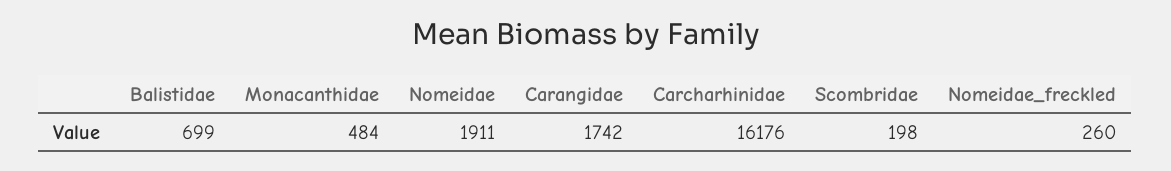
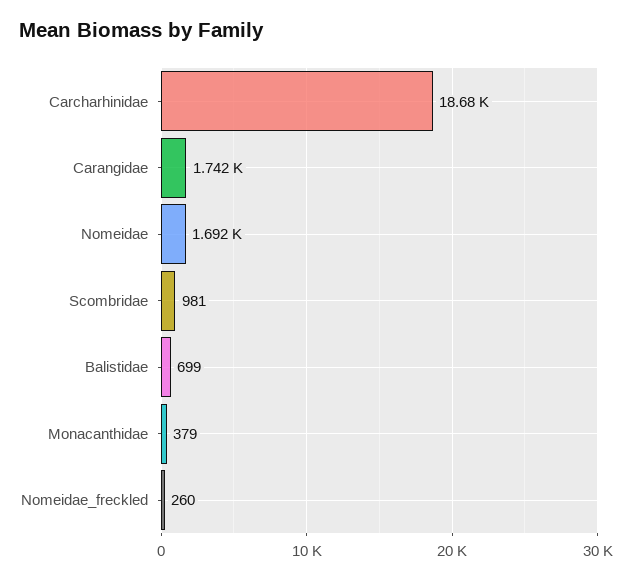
  {
    "Balistidae": 699,
-   "Monacanthidae": 484,
+   "Monacanthidae": 379,
-   "Nomeidae": 1911,
+   "Nomeidae": 1692,
    "Carangidae": 1742,
-   "Carcharhinidae": 16176,
+   "Carcharhinidae": 18680,
-   "Scombridae": 198,
+   "Scombridae": 981,
    "Nomeidae_freckled": 260
  }

